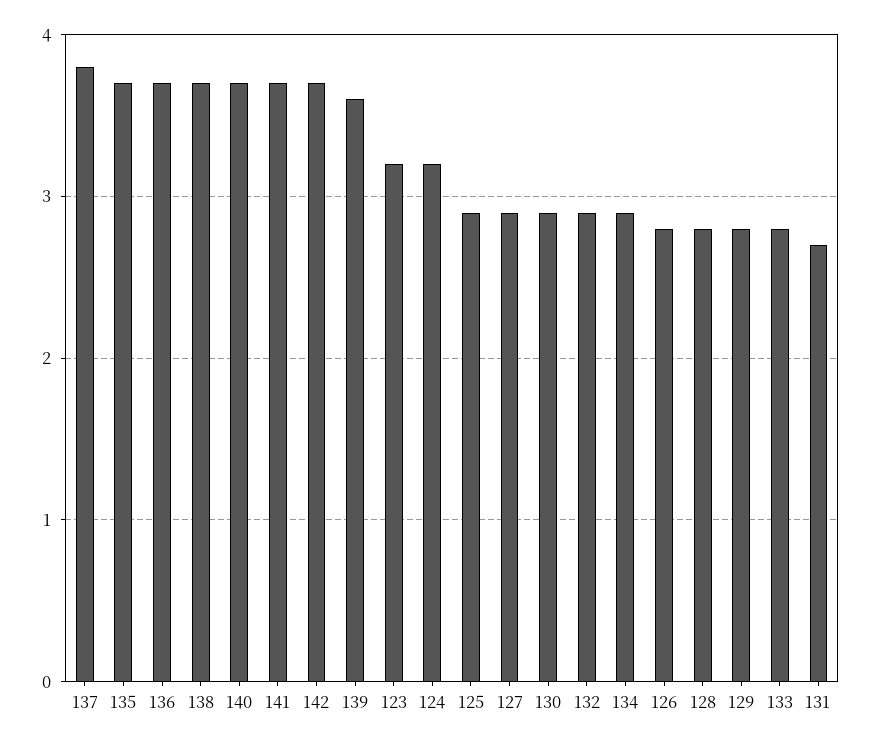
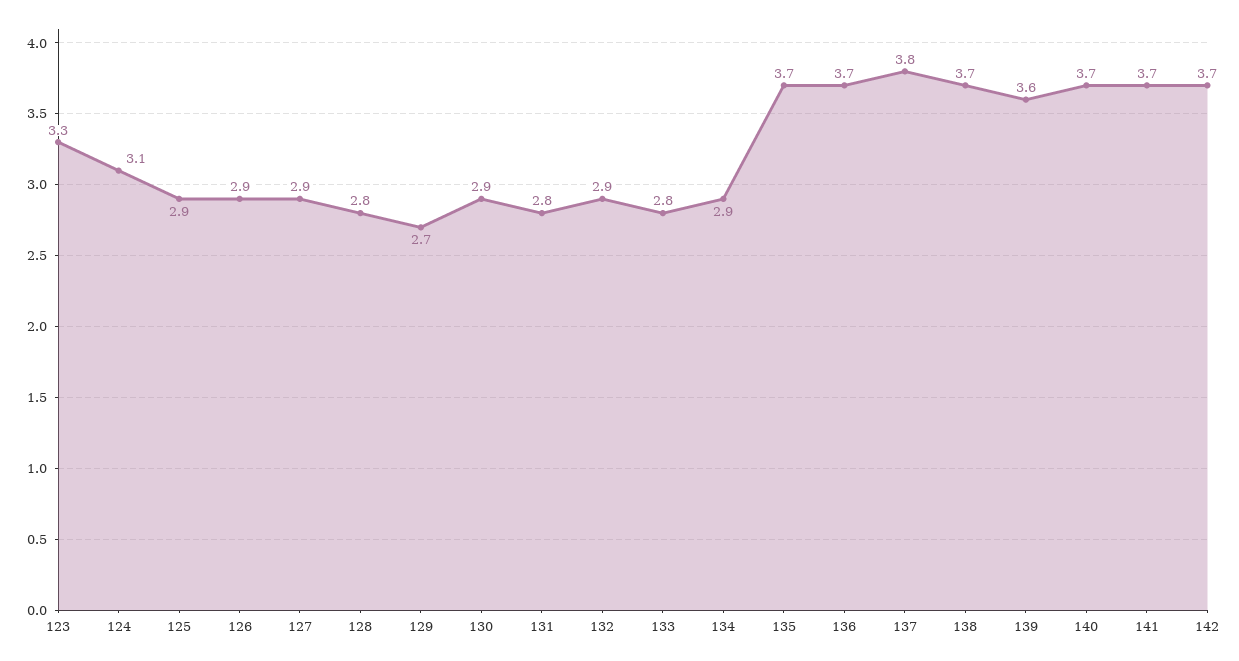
  {
    "137": 3.8,
    "135": 3.7,
    "136": 3.7,
    "138": 3.7,
    "140": 3.7,
    "141": 3.7,
    "142": 3.7,
    "139": 3.6,
-   "123": 3.2,
+   "123": 3.3,
-   "124": 3.2,
+   "124": 3.1,
    "125": 2.9,
    "127": 2.9,
    "130": 2.9,
    "132": 2.9,
    "134": 2.9,
-   "126": 2.8,
+   "126": 2.9,
    "128": 2.8,
-   "129": 2.8,
+   "129": 2.7,
    "133": 2.8,
-   "131": 2.7
+   "131": 2.8
  }

